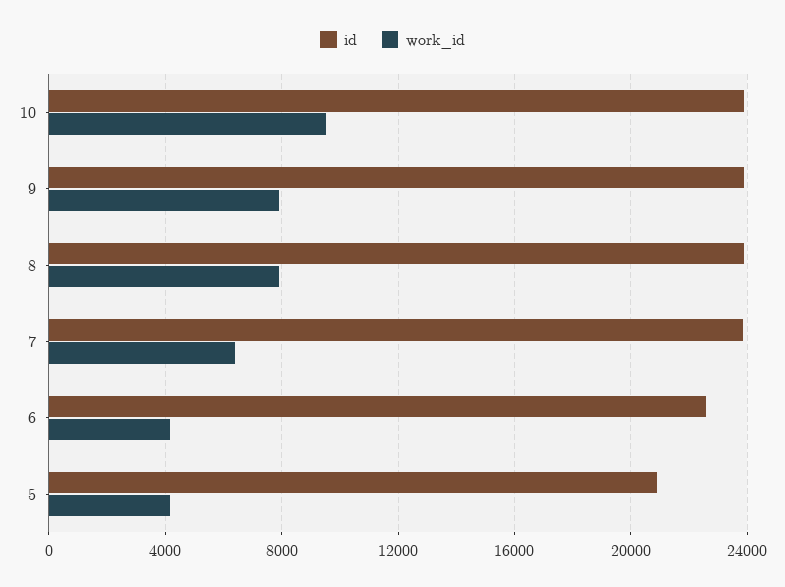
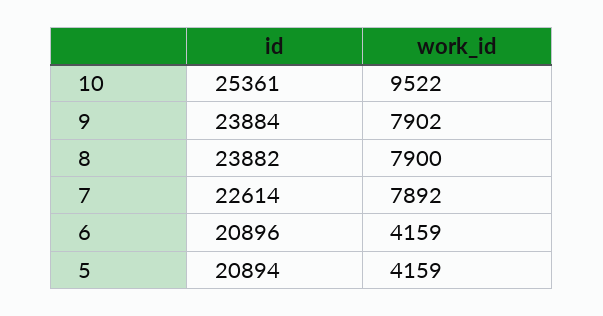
  {
    "id": {
-     "10": 24000,
+     "10": 25361,
      "9": 23884,
      "8": 23882,
-     "7": 24000,
+     "7": 22614,
-     "6": 22500,
+     "6": 20896,
      "5": 20894
    },
    "work_id": {
      "10": 9522,
      "9": 7902,
      "8": 7900,
-     "7": 6500,
+     "7": 7892,
      "6": 4159,
      "5": 4159
    }
  }

